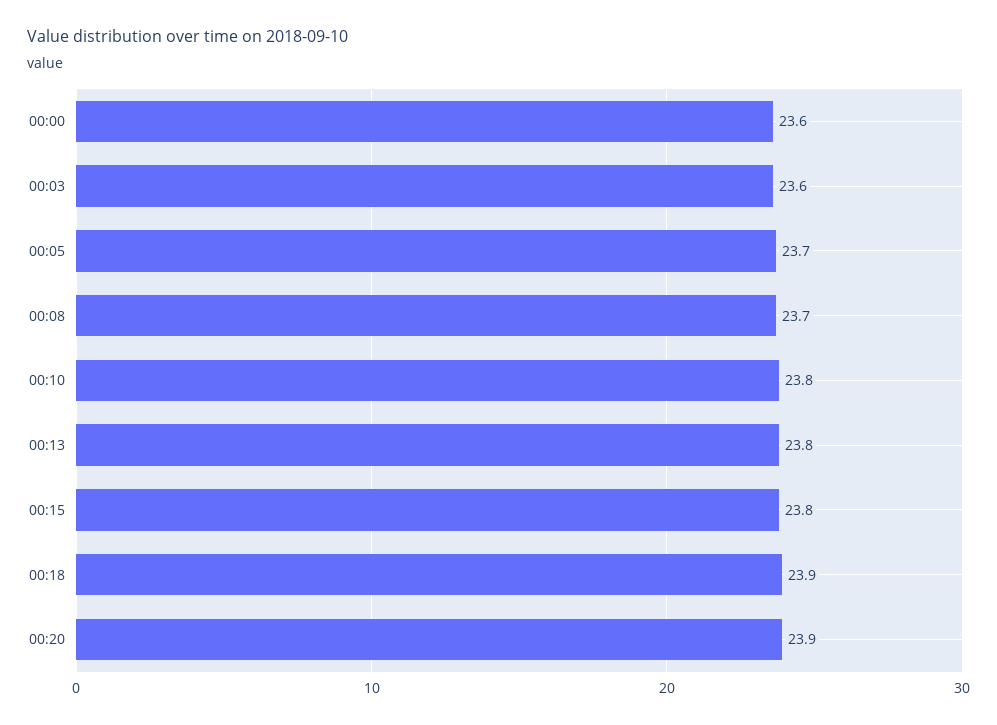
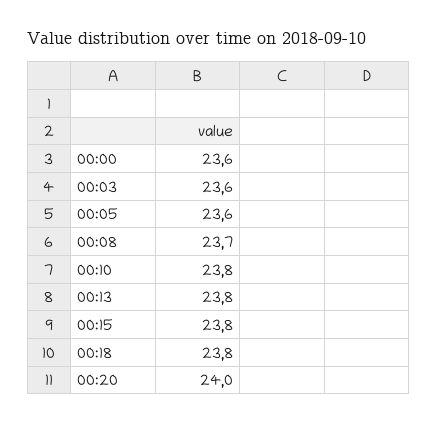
  {
    "00:00": 23.6,
    "00:03": 23.6,
-   "00:05": 23.7,
+   "00:05": 23.6,
    "00:08": 23.7,
    "00:10": 23.8,
    "00:13": 23.8,
    "00:15": 23.8,
-   "00:18": 23.9,
+   "00:18": 23.8,
-   "00:20": 23.9
+   "00:20": 24
  }

